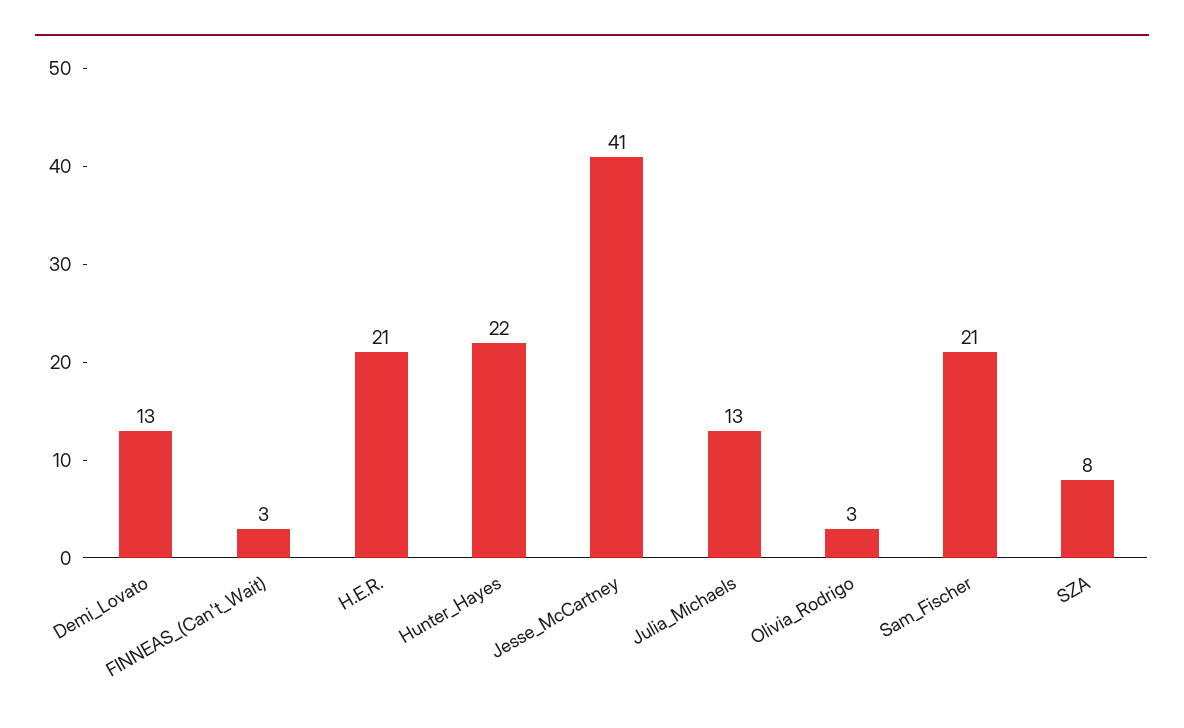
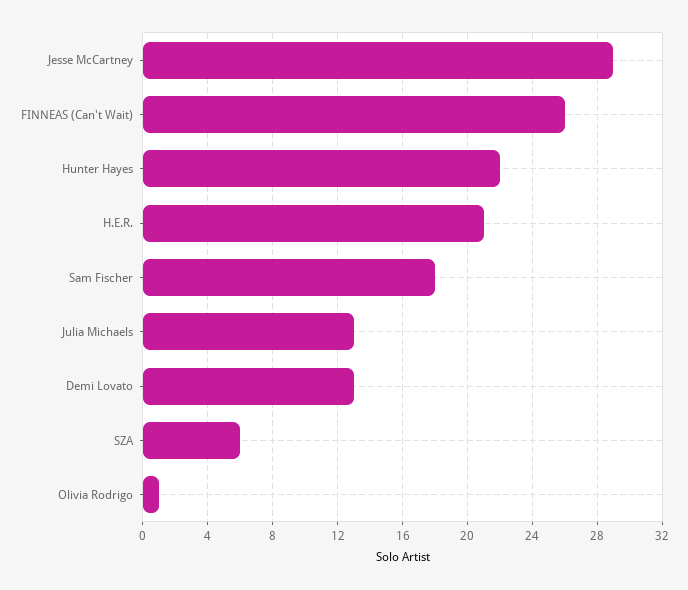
  {
    "Demi_Lovato": 13,
-   "FINNEAS_(Can't_Wait)": 3,
+   "FINNEAS_(Can't_Wait)": 26,
    "H.E.R.": 21,
    "Hunter_Hayes": 22,
-   "Jesse_McCartney": 41,
+   "Jesse_McCartney": 29,
    "Julia_Michaels": 13,
-   "Olivia_Rodrigo": 3,
+   "Olivia_Rodrigo": 1,
-   "Sam_Fischer": 21,
+   "Sam_Fischer": 18,
-   "SZA": 8
+   "SZA": 6
  }

